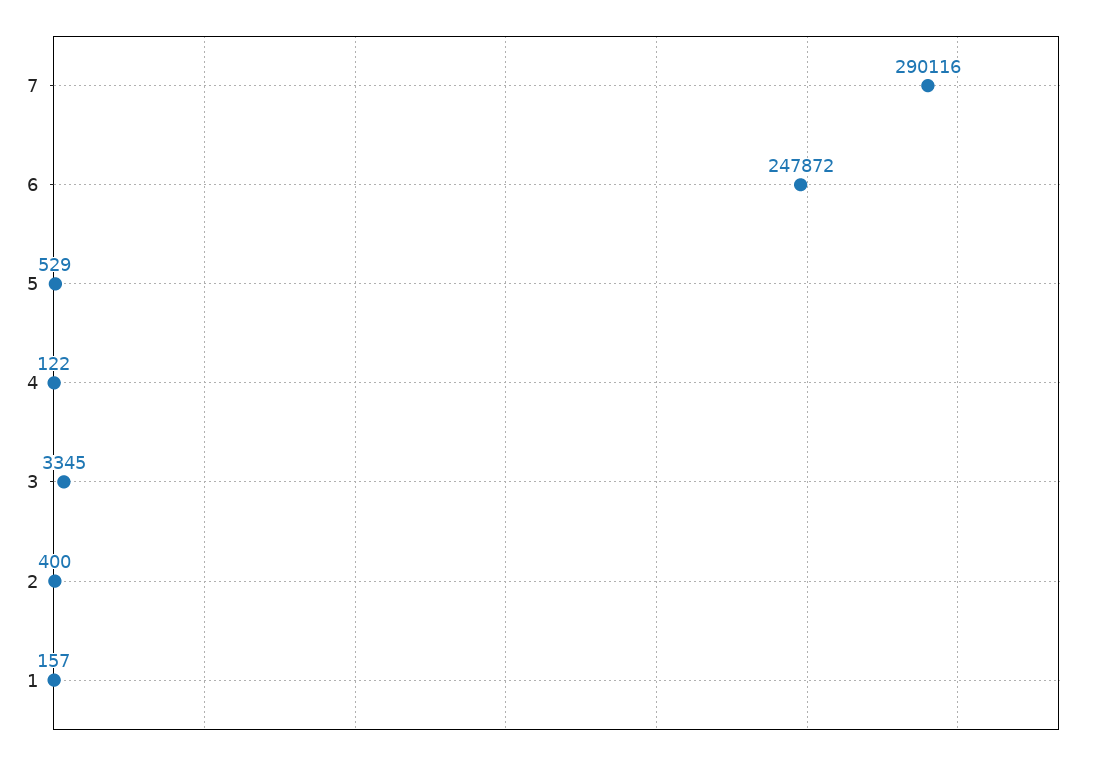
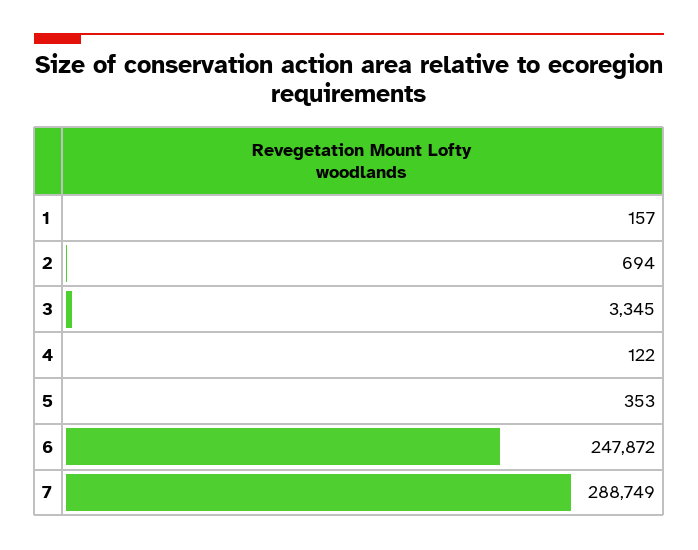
  {
-   "7": 290116,
+   "7": 288749,
    "6": 247872,
-   "5": 529,
+   "5": 353,
    "4": 122,
    "3": 3345,
-   "2": 400,
+   "2": 694,
    "1": 157
  }

